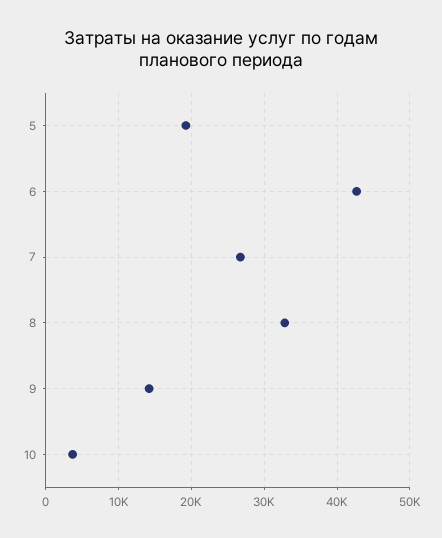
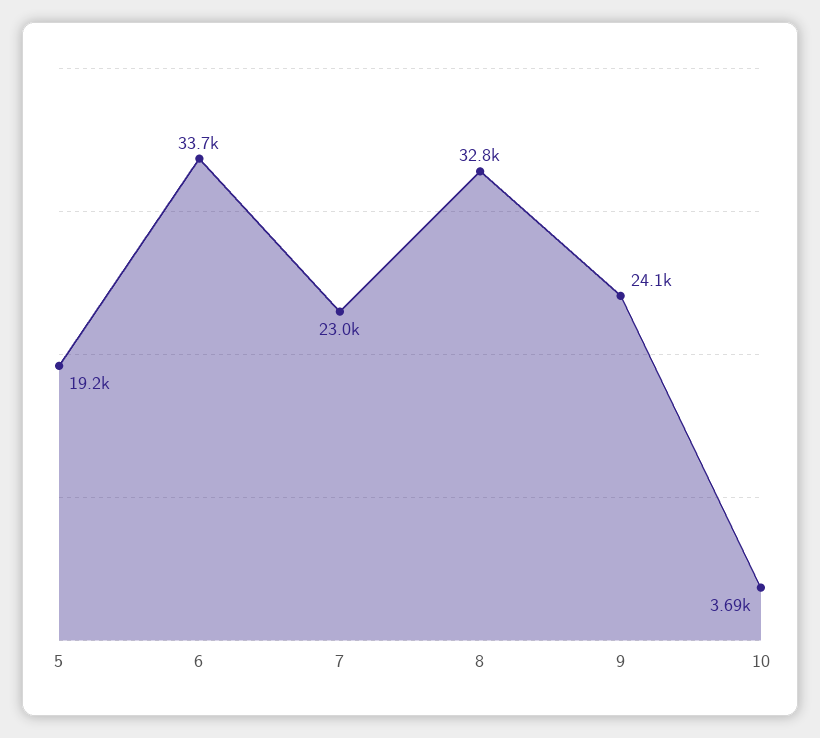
  {
    "5": 19200,
-   "6": 43000,
+   "6": 33700,
-   "7": 27000,
+   "7": 23000,
    "8": 32800,
-   "9": 14000,
+   "9": 24100,
    "10": 3690
  }

